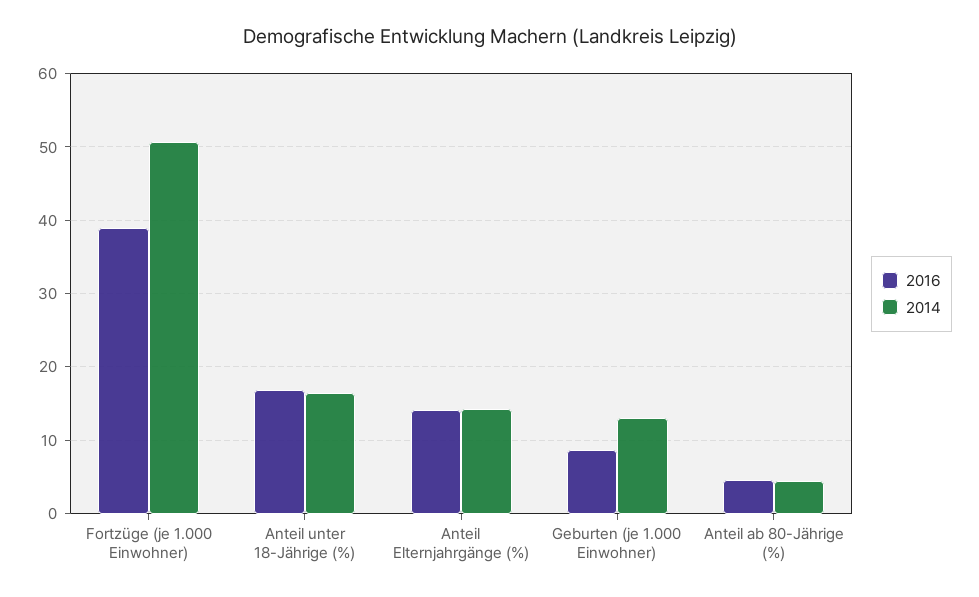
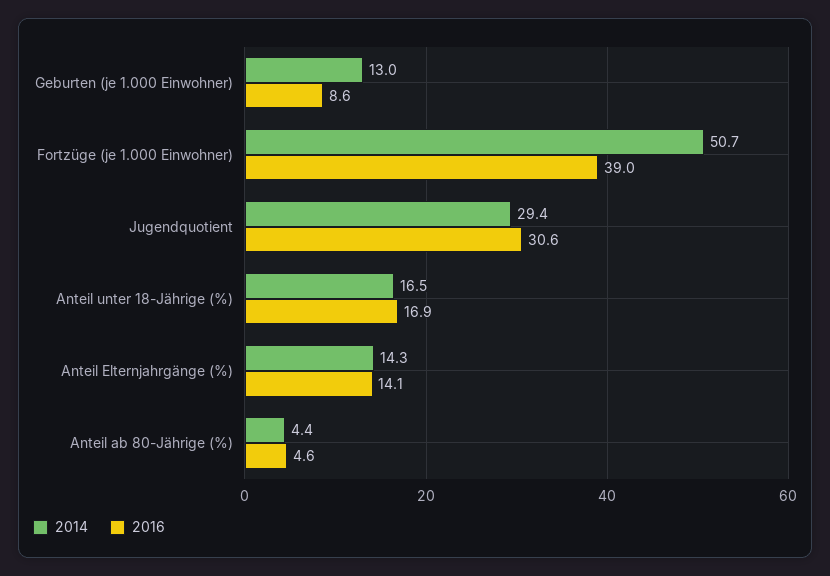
  {
    "2016": {
      "Fortzüge (je 1.000 Einwohner)": 39,
      "Anteil unter 18-Jährige (%)": 16.9,
      "Anteil Elternjahrgänge (%)": 14.1,
      "Geburten (je 1.000 Einwohner)": 8.6,
-     "Anteil ab 80-Jährige (%)": 4.6
+     "Anteil ab 80-Jährige (%)": 4.6,
+     "Jugendquotient": 30.6
    },
    "2014": {
      "Fortzüge (je 1.000 Einwohner)": 50.7,
      "Anteil unter 18-Jährige (%)": 16.5,
      "Anteil Elternjahrgänge (%)": 14.3,
      "Geburten (je 1.000 Einwohner)": 13,
-     "Anteil ab 80-Jährige (%)": 4.4
+     "Anteil ab 80-Jährige (%)": 4.4,
+     "Jugendquotient": 29.4
    }
  }

